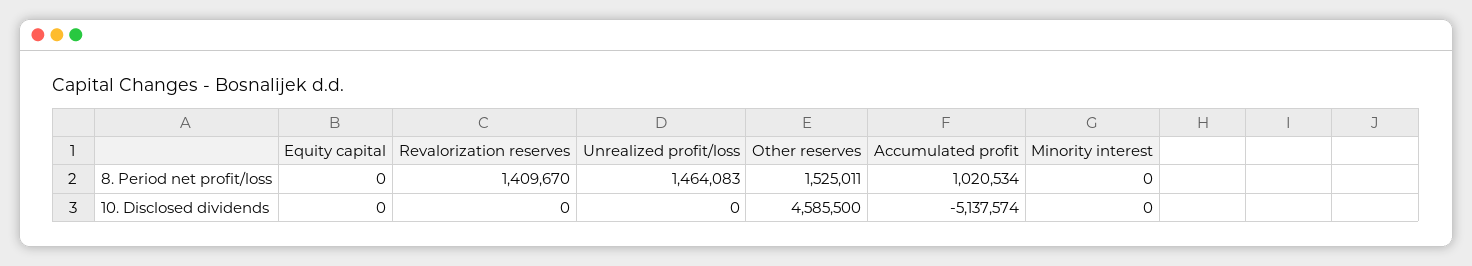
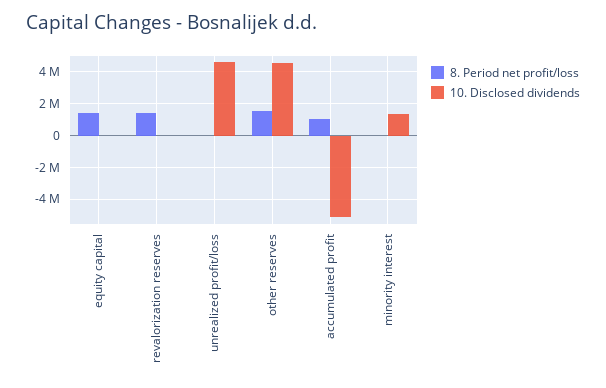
  {
    "8. Period net profit/loss": {
-     "Equity capital": 0,
+     "Equity capital": 1500000,
      "Revalorization reserves": 1409670,
-     "Unrealized profit/loss": 1464083,
+     "Unrealized profit/loss": 0,
      "Other reserves": 1525011,
      "Accumulated profit": 1020534,
      "Minority interest": 0
    },
    "10. Disclosed dividends": {
      "Equity capital": 0,
      "Revalorization reserves": 0,
-     "Unrealized profit/loss": 0,
+     "Unrealized profit/loss": 4500000,
      "Other reserves": 4585500,
      "Accumulated profit": -5137574,
-     "Minority interest": 0
+     "Minority interest": 1500000
    }
  }

